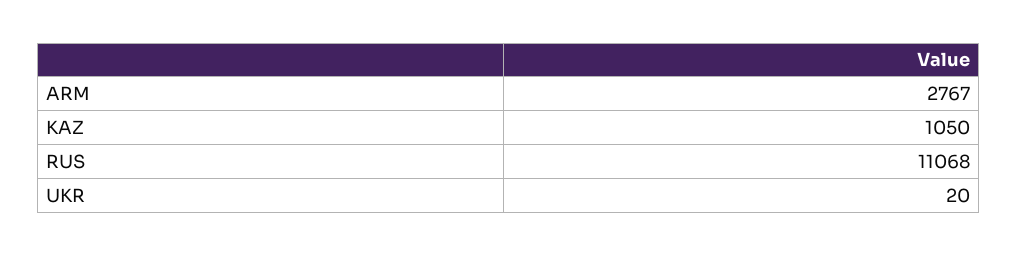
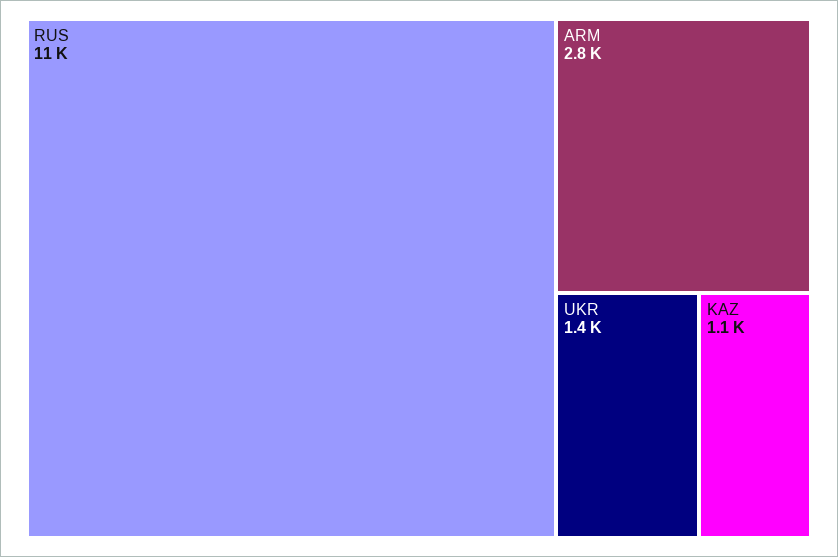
  {
    "ARM": 2767,
    "KAZ": 1050,
    "RUS": 11068,
-   "UKR": 20
+   "UKR": 1400
  }

